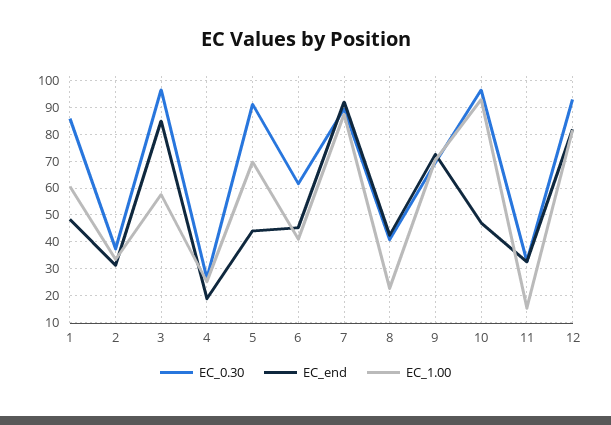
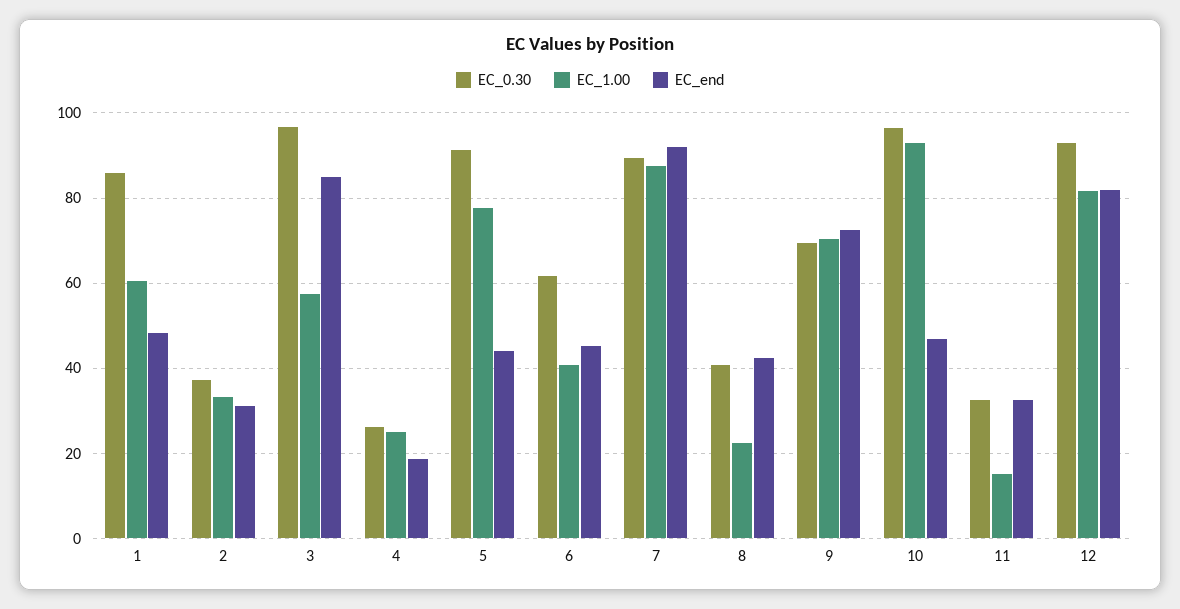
  {
    "EC_0.30": {
      "1": 86,
      "2": 38,
      "3": 96,
      "4": 26,
      "5": 92,
      "6": 62,
      "7": 90,
      "8": 40,
      "9": 70,
      "10": 96,
      "11": 32,
      "12": 92
    },
    "EC_end": {
      "1": 48,
      "2": 32,
      "3": 84,
      "4": 18,
      "5": 44,
      "6": 46,
      "7": 92,
      "8": 42,
      "9": 72,
      "10": 46,
      "11": 32,
      "12": 82
    },
    "EC_1.00": {
      "1": 60,
      "2": 34,
      "3": 58,
      "4": 26,
-     "5": 70,
+     "5": 78,
      "6": 40,
      "7": 88,
      "8": 22,
      "9": 70,
      "10": 92,
      "11": 16,
      "12": 82
    }
  }

